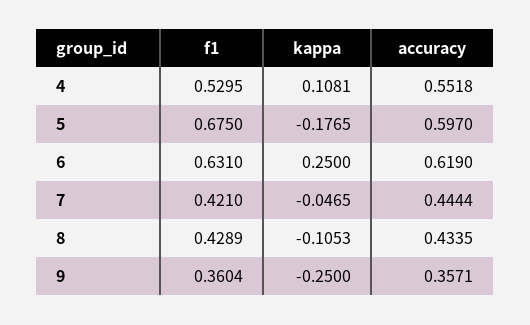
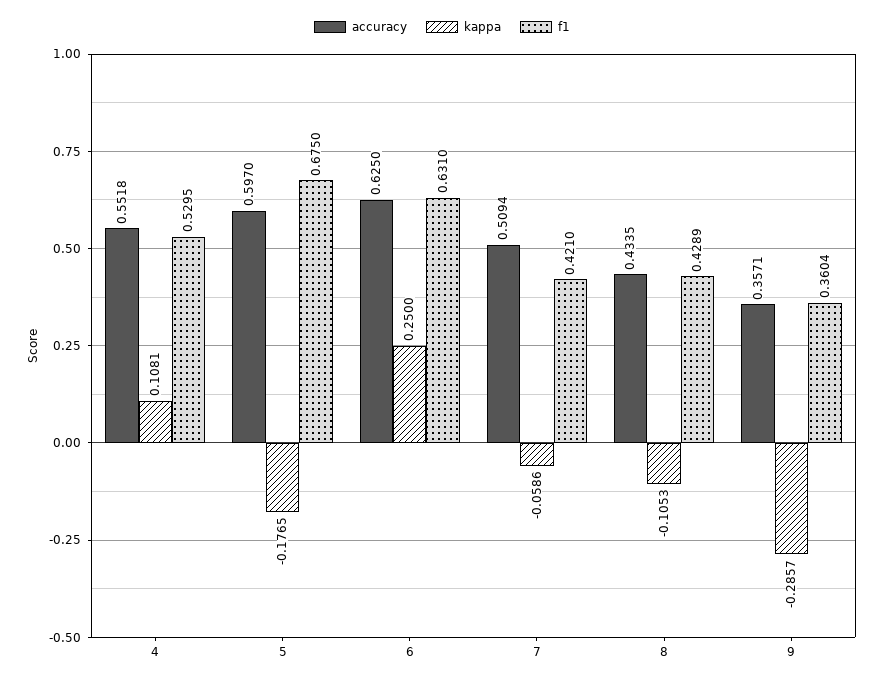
  {
    "f1": {
      "4": 0.5295,
      "5": 0.675,
      "6": 0.631,
      "7": 0.421,
      "8": 0.4289,
      "9": 0.3604
    },
    "kappa": {
      "4": 0.1081,
      "5": -0.1765,
      "6": 0.25,
-     "7": -0.0465,
+     "7": -0.0586,
      "8": -0.1053,
-     "9": -0.25
+     "9": -0.2857
    },
    "accuracy": {
      "4": 0.5518,
      "5": 0.597,
-     "6": 0.619,
+     "6": 0.625,
-     "7": 0.4444,
+     "7": 0.5094,
      "8": 0.4335,
      "9": 0.3571
    }
  }

